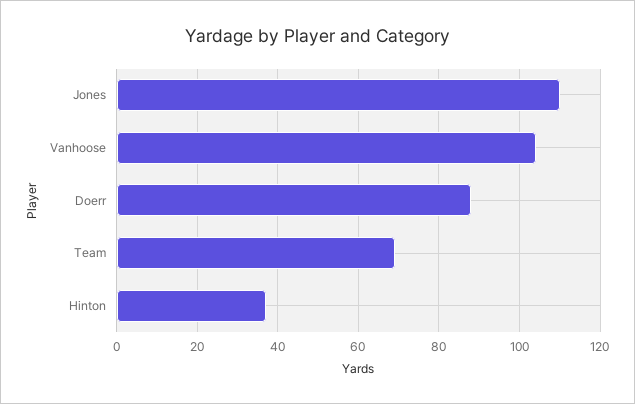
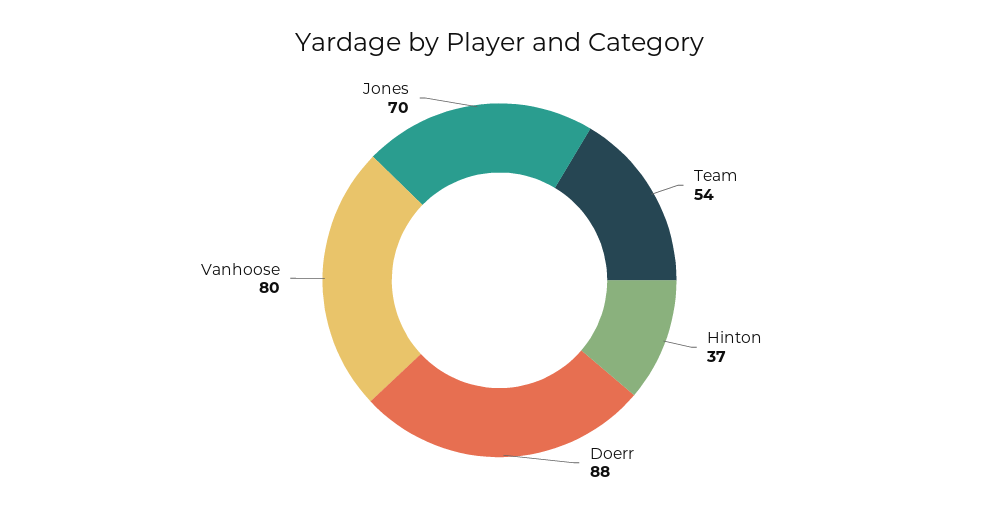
  {
-   "Jones": 110,
+   "Jones": 70,
-   "Vanhoose": 105,
+   "Vanhoose": 80,
    "Doerr": 88,
-   "Team": 70,
+   "Team": 54,
    "Hinton": 37
  }

